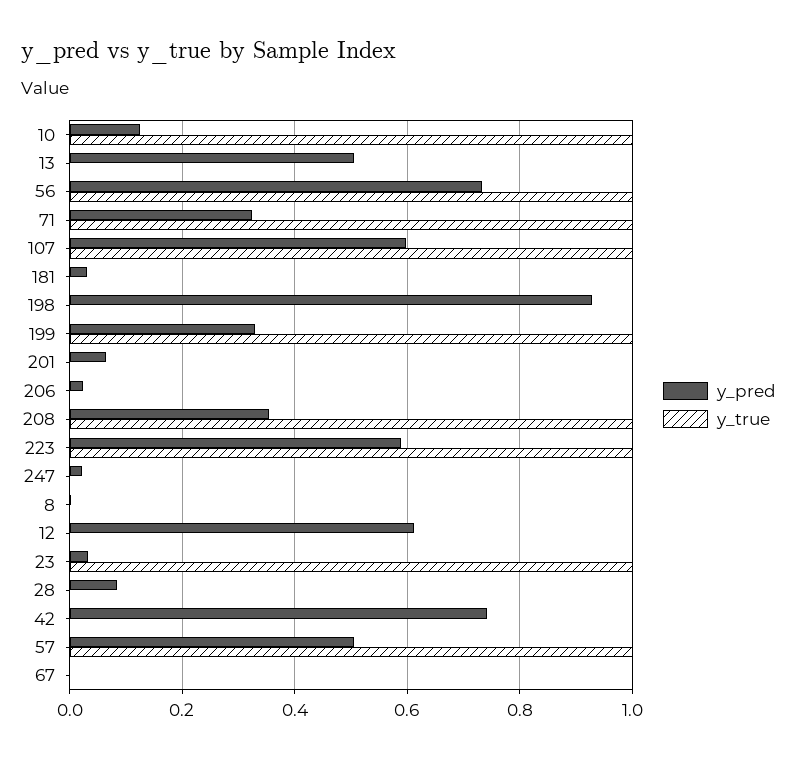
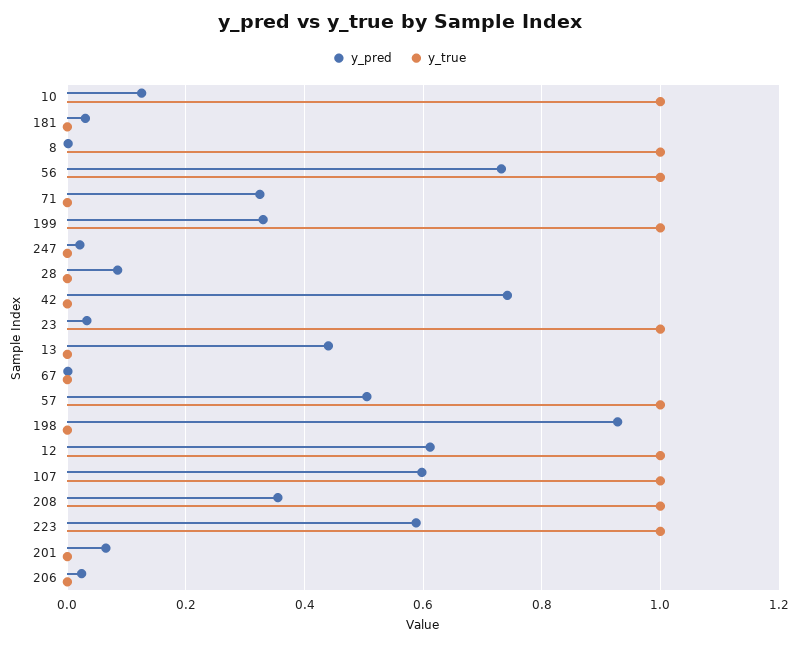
  {
    "y_pred": {
      "10": 0.12,
-     "13": 0.5,
+     "13": 0.44,
      "56": 0.74,
      "71": 0.32,
      "107": 0.6,
      "181": 0.04,
      "198": 0.92,
      "199": 0.34,
      "201": 0.06,
      "206": 0.02,
      "208": 0.36,
      "223": 0.58,
      "247": 0.02,
      "8": 0,
      "12": 0.62,
      "23": 0.04,
      "28": 0.08,
      "42": 0.74,
      "57": 0.5,
      "67": 0
    },
    "y_true": {
      "10": 1,
      "13": 0,
      "56": 1,
-     "71": 1,
+     "71": 0,
      "107": 1,
      "181": 0,
      "198": 0,
      "199": 1,
      "201": 0,
      "206": 0,
      "208": 1,
      "223": 1,
      "247": 0,
-     "8": 0,
+     "8": 1,
-     "12": 0,
+     "12": 1,
      "23": 1,
      "28": 0,
      "42": 0,
      "57": 1,
      "67": 0
    }
  }

